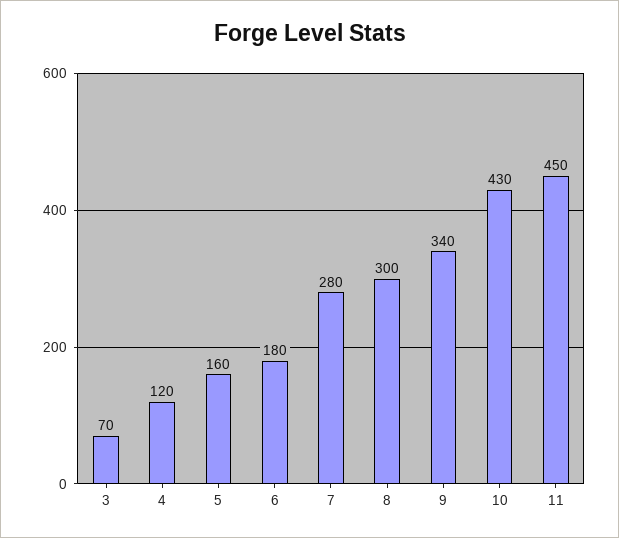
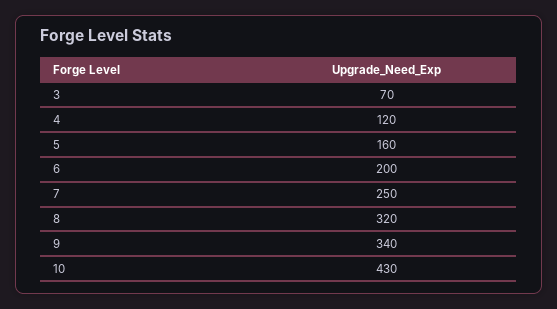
  {
    "3": 70,
    "4": 120,
    "5": 160,
-   "6": 180,
+   "6": 200,
-   "7": 280,
+   "7": 250,
-   "8": 300,
+   "8": 320,
    "9": 340,
-   "10": 430,
+   "10": 430
-   "11": 450
  }

